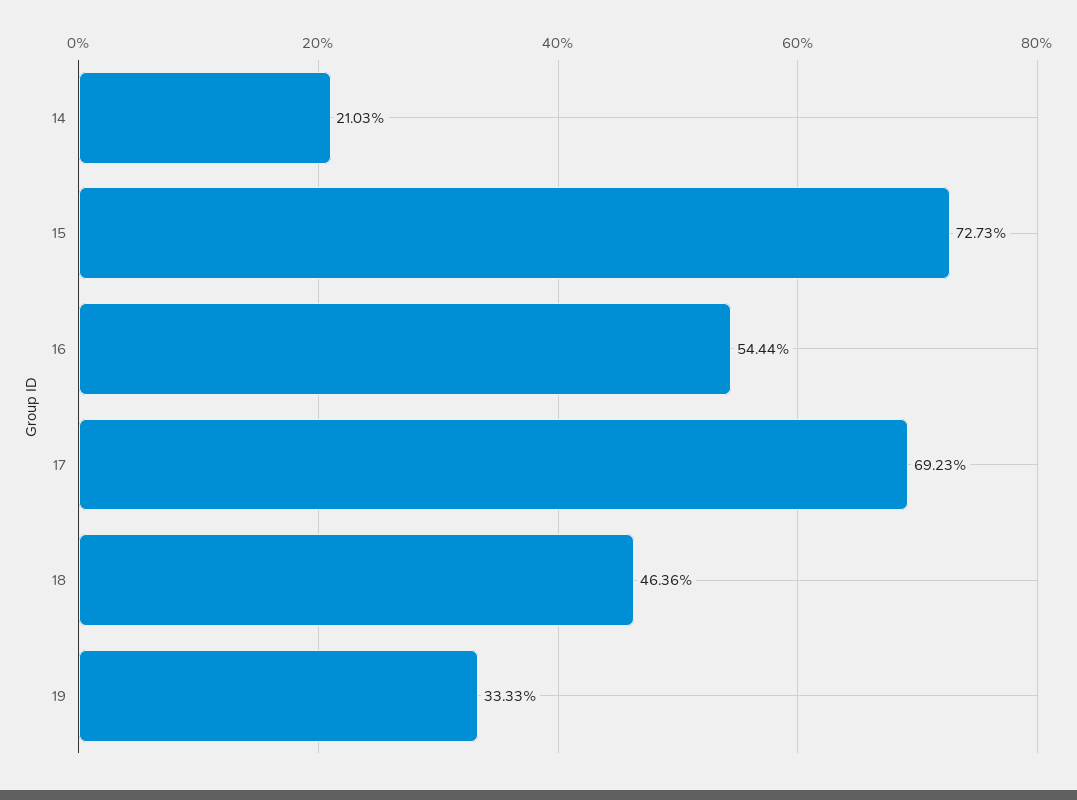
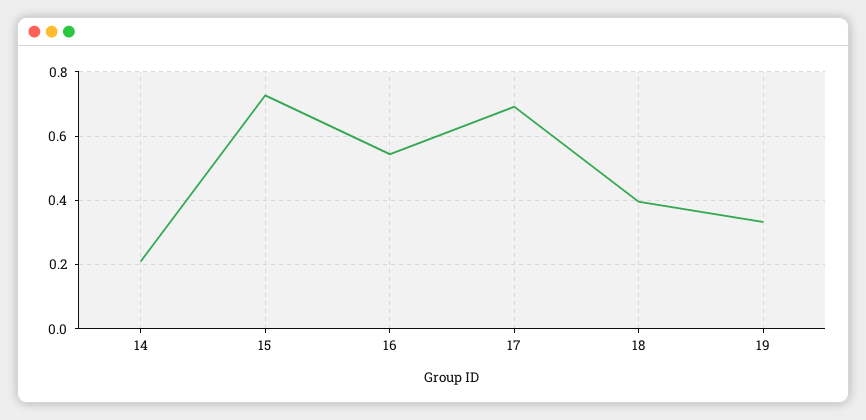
  {
    "14": 0.2103,
    "15": 0.7273,
    "16": 0.5444,
    "17": 0.6923,
-   "18": 0.4636,
+   "18": 0.4,
    "19": 0.3333
  }

